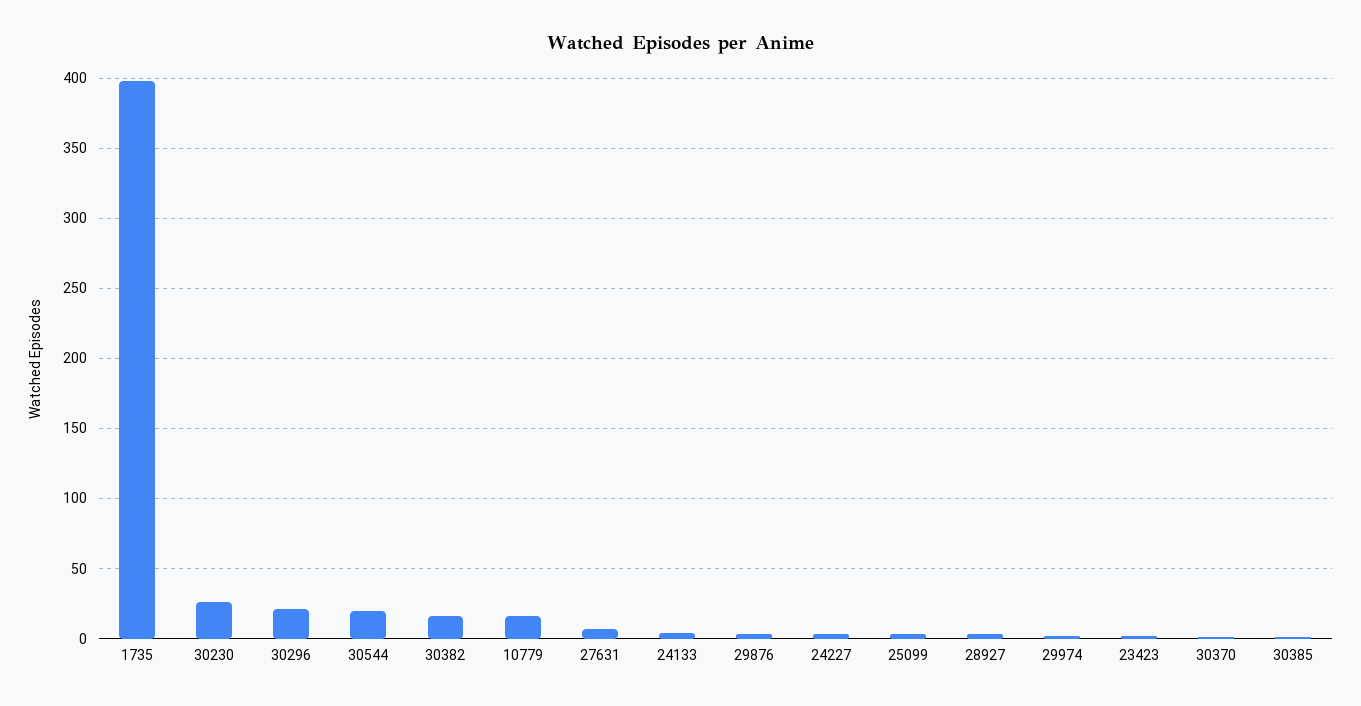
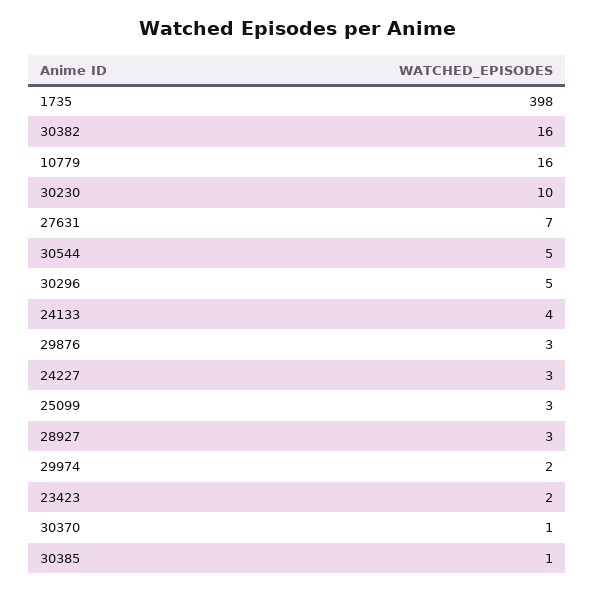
  {
    "1735": 398,
-   "30230": 25,
+   "30230": 10,
-   "30296": 20,
+   "30296": 5,
-   "30544": 20,
+   "30544": 5,
    "30382": 16,
    "10779": 16,
    "27631": 7,
    "24133": 4,
    "29876": 3,
    "24227": 3,
    "25099": 3,
    "28927": 3,
    "29974": 2,
    "23423": 2,
    "30370": 1,
    "30385": 1
  }

